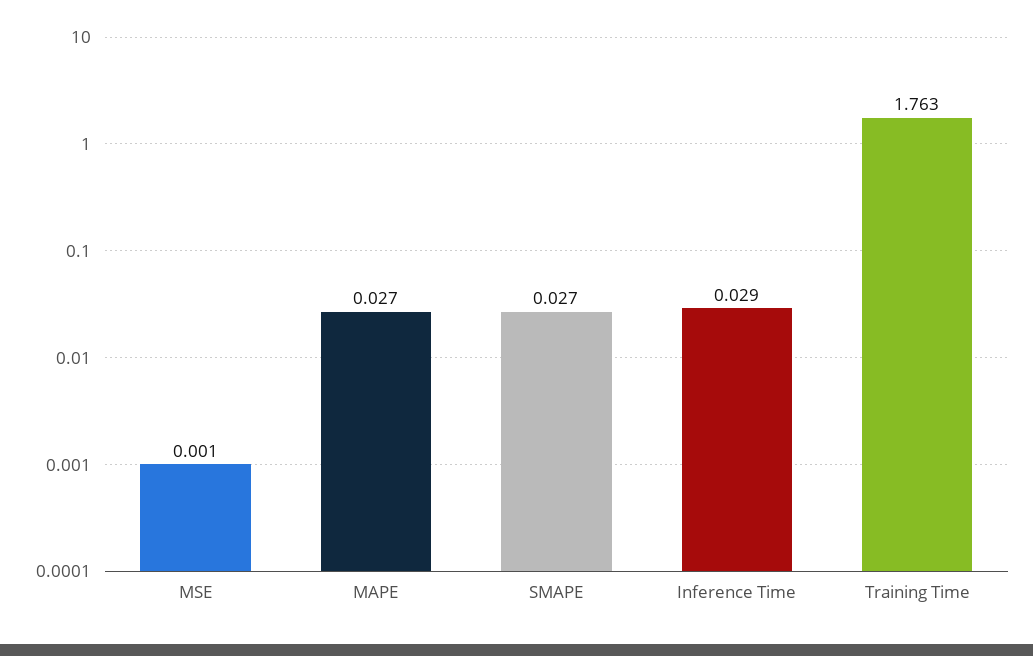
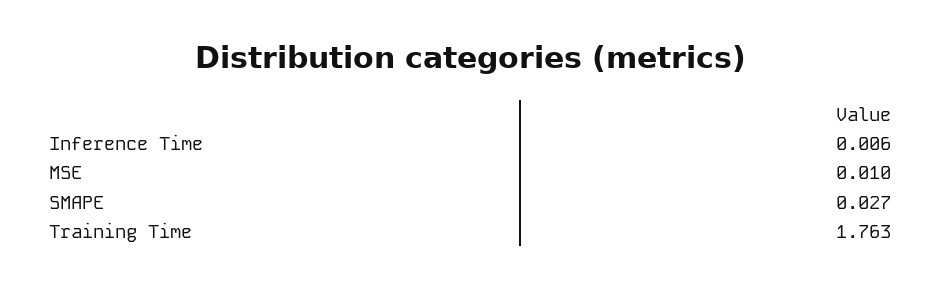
  {
-   "MSE": 0.001,
+   "MSE": 0.01,
-   "MAPE": 0.027,
    "SMAPE": 0.027,
-   "Inference Time": 0.029,
+   "Inference Time": 0.006,
    "Training Time": 1.763
  }

